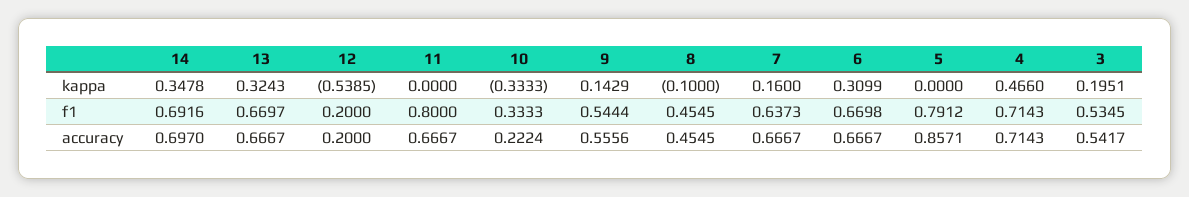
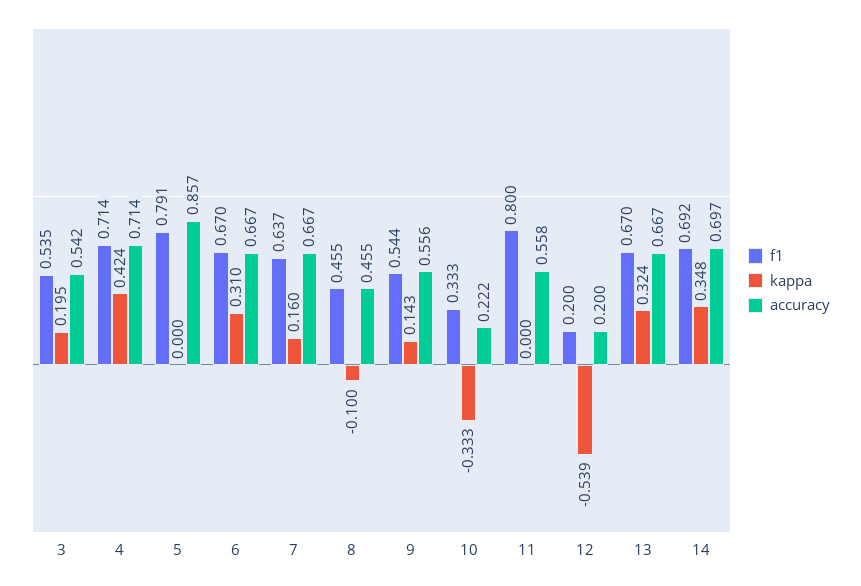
  {
    "kappa": {
      "14": 0.3478,
      "13": 0.3243,
      "12": -0.5385,
      "11": 0,
      "10": -0.3333,
      "9": 0.1429,
      "8": -0.1,
      "7": 0.16,
      "6": 0.3099,
      "5": 0,
-     "4": 0.466,
+     "4": 0.424,
      "3": 0.1951
    },
    "f1": {
      "14": 0.6916,
      "13": 0.6697,
      "12": 0.2,
      "11": 0.8,
      "10": 0.3333,
      "9": 0.5444,
      "8": 0.4545,
      "7": 0.6373,
      "6": 0.6698,
      "5": 0.7912,
      "4": 0.7143,
      "3": 0.5345
    },
    "accuracy": {
      "14": 0.697,
      "13": 0.6667,
      "12": 0.2,
-     "11": 0.6667,
+     "11": 0.558,
      "10": 0.2224,
      "9": 0.5556,
      "8": 0.4545,
      "7": 0.6667,
      "6": 0.6667,
      "5": 0.8571,
      "4": 0.7143,
      "3": 0.5417
    }
  }

